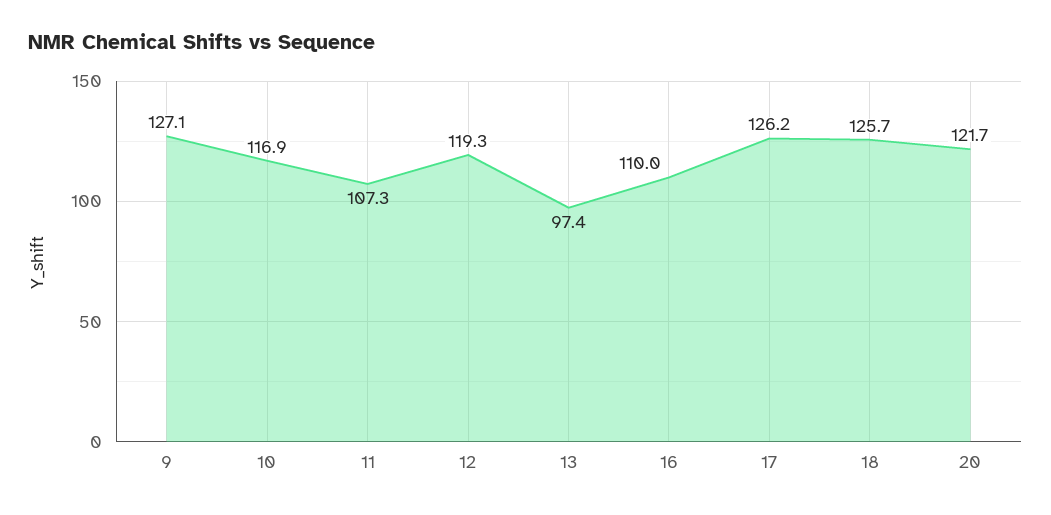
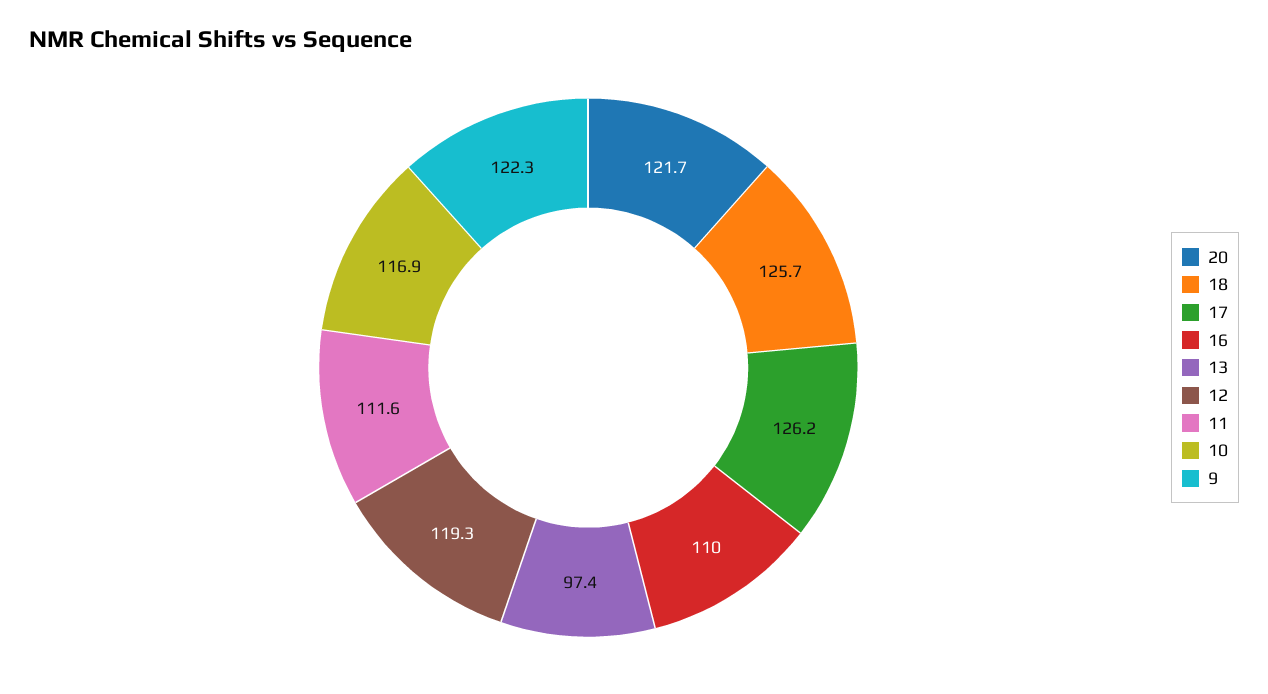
  {
-   "9": 127.1,
+   "9": 122.3,
    "10": 116.9,
-   "11": 107.3,
+   "11": 111.6,
    "12": 119.3,
    "13": 97.4,
    "16": 110,
    "17": 126.2,
    "18": 125.7,
    "20": 121.7
  }

